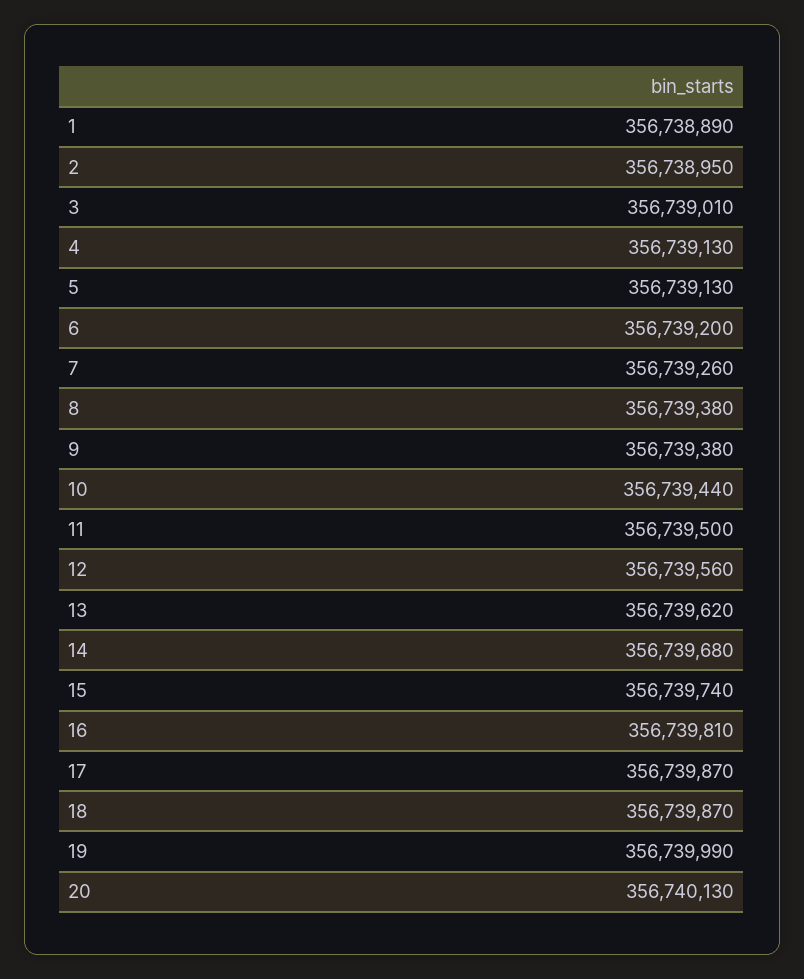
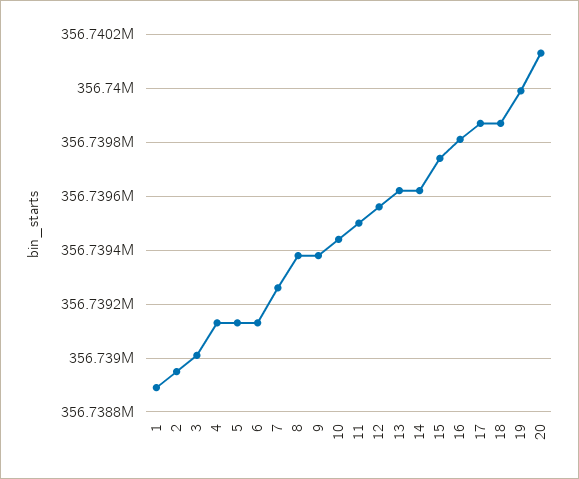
  {
    "1": 356738890,
    "2": 356738950,
    "3": 356739010,
    "4": 356739130,
    "5": 356739130,
-   "6": 356739200,
+   "6": 356739125,
    "7": 356739260,
    "8": 356739380,
    "9": 356739380,
    "10": 356739440,
    "11": 356739500,
    "12": 356739560,
    "13": 356739620,
-   "14": 356739680,
+   "14": 356739625,
    "15": 356739740,
    "16": 356739810,
    "17": 356739870,
    "18": 356739870,
    "19": 356739990,
    "20": 356740130
  }

